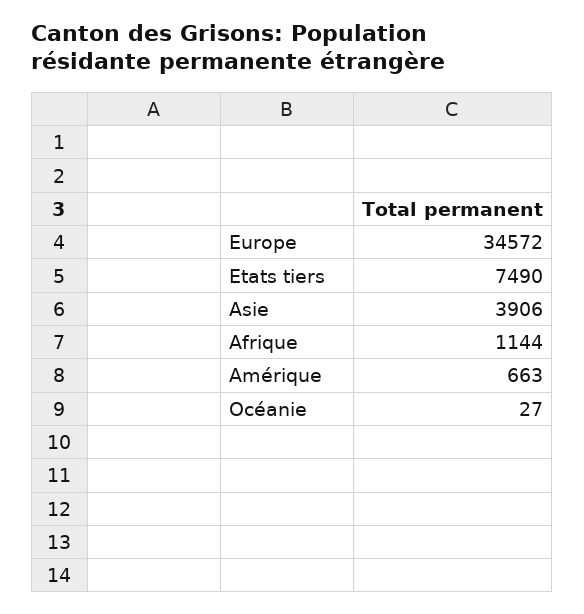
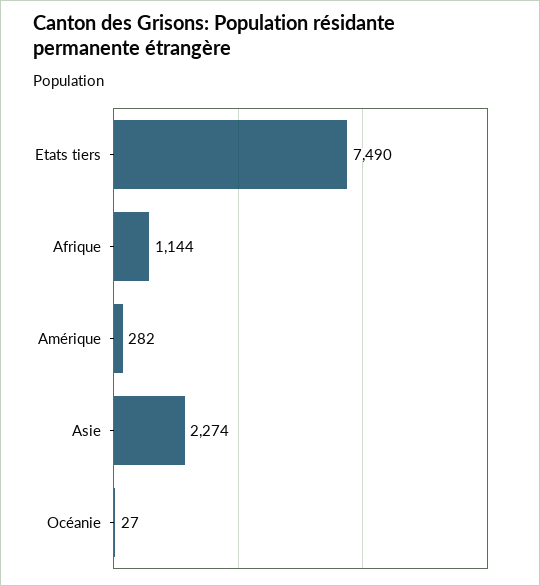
  {
-   "Europe": 34572,
    "Etats tiers": 7490,
-   "Asie": 3906,
+   "Asie": 2274,
    "Afrique": 1144,
-   "Amérique": 663,
+   "Amérique": 282,
    "Océanie": 27
  }

